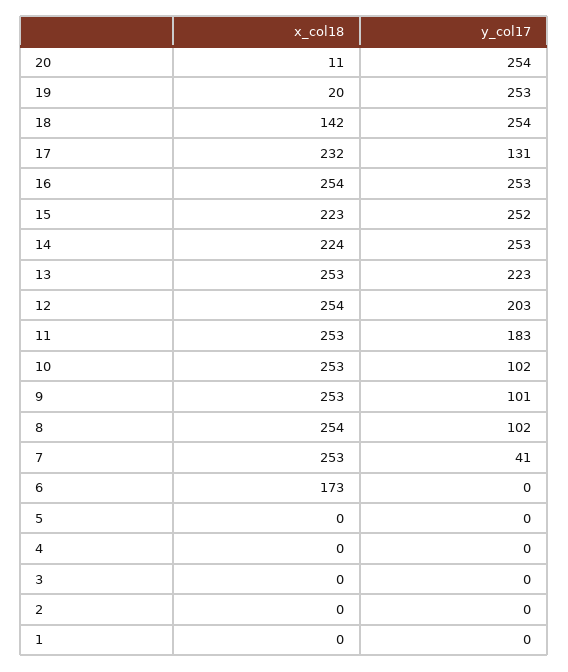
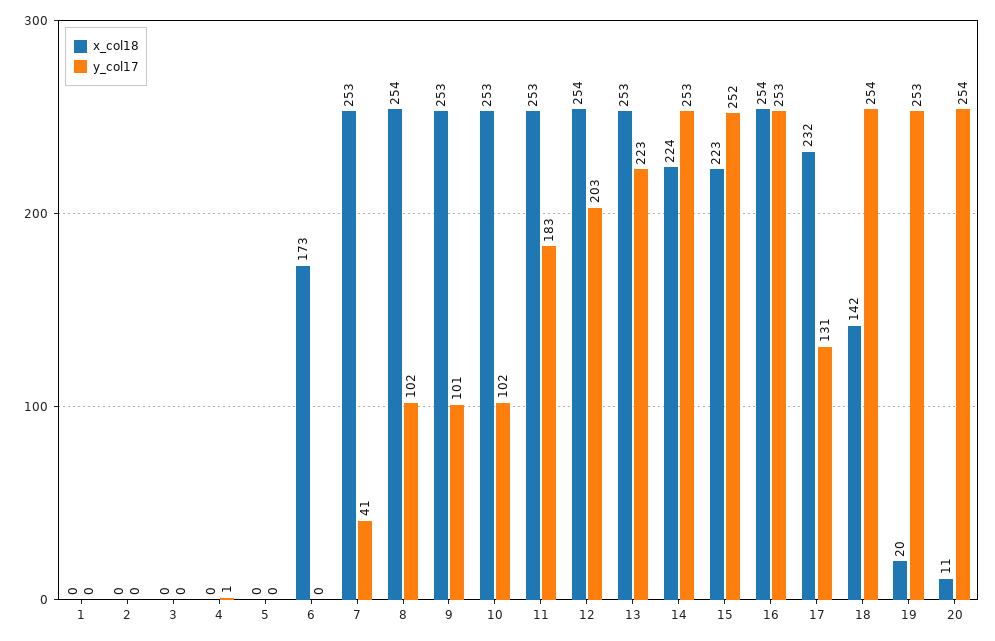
  {
    "x_col18": {
      "20": 11,
      "19": 20,
      "18": 142,
      "17": 232,
      "16": 254,
      "15": 223,
      "14": 224,
      "13": 253,
      "12": 254,
      "11": 253,
      "10": 253,
      "9": 253,
      "8": 254,
      "7": 253,
      "6": 173,
      "5": 0,
      "4": 0,
      "3": 0,
      "2": 0,
      "1": 0
    },
    "y_col17": {
      "20": 254,
      "19": 253,
      "18": 254,
      "17": 131,
      "16": 253,
      "15": 252,
      "14": 253,
      "13": 223,
      "12": 203,
      "11": 183,
      "10": 102,
      "9": 101,
      "8": 102,
      "7": 41,
      "6": 0,
      "5": 0,
-     "4": 0,
+     "4": 1,
      "3": 0,
      "2": 0,
      "1": 0
    }
  }

